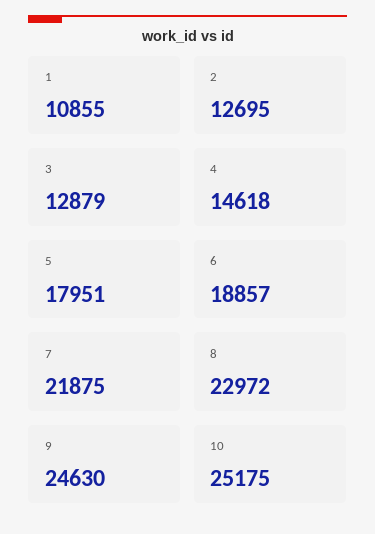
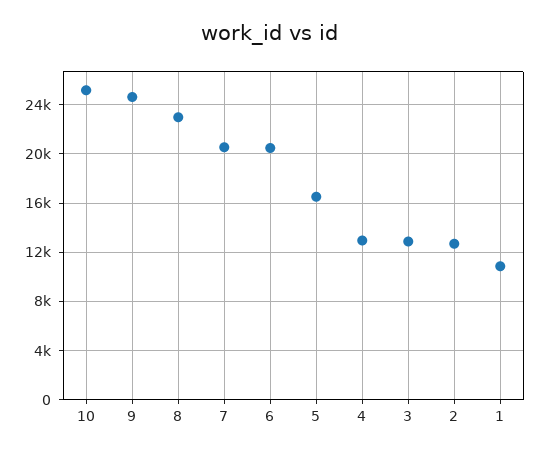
  {
    "1": 10855,
    "2": 12695,
    "3": 12879,
-   "4": 14618,
+   "4": 13000,
-   "5": 17951,
+   "5": 16500,
-   "6": 18857,
+   "6": 20500,
-   "7": 21875,
+   "7": 20500,
    "8": 22972,
    "9": 24630,
    "10": 25175
  }

